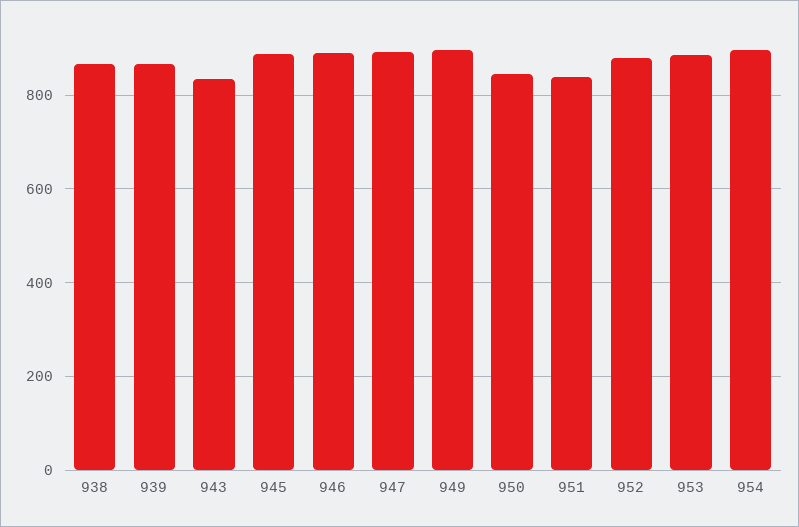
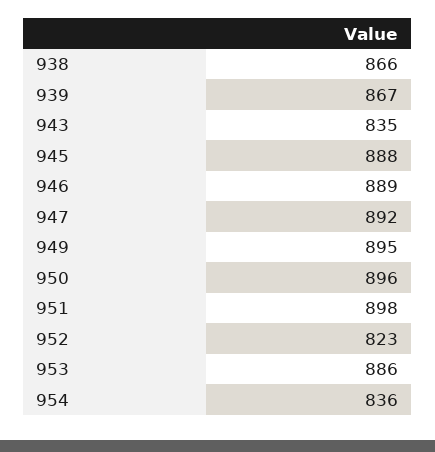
  {
    "938": 866,
    "939": 867,
    "943": 835,
    "945": 888,
    "946": 889,
    "947": 892,
    "949": 895,
-   "950": 840,
+   "950": 896,
-   "951": 840,
+   "951": 898,
-   "952": 880,
+   "952": 823,
    "953": 886,
-   "954": 900
+   "954": 836
  }

